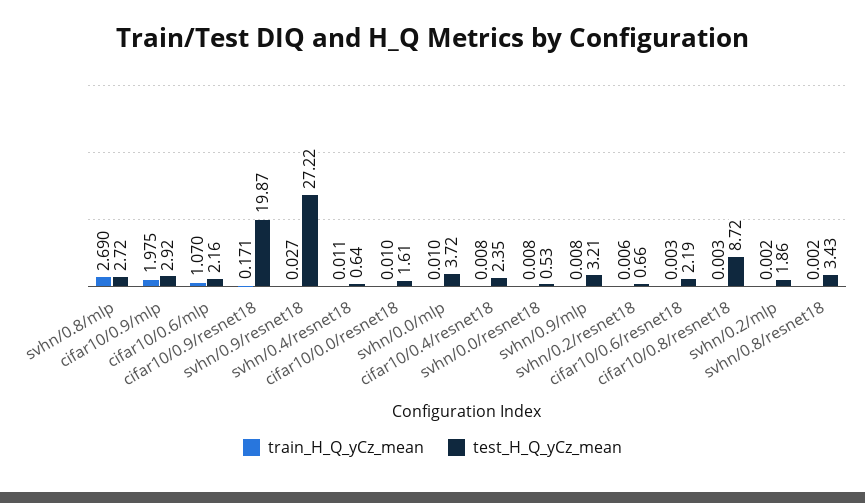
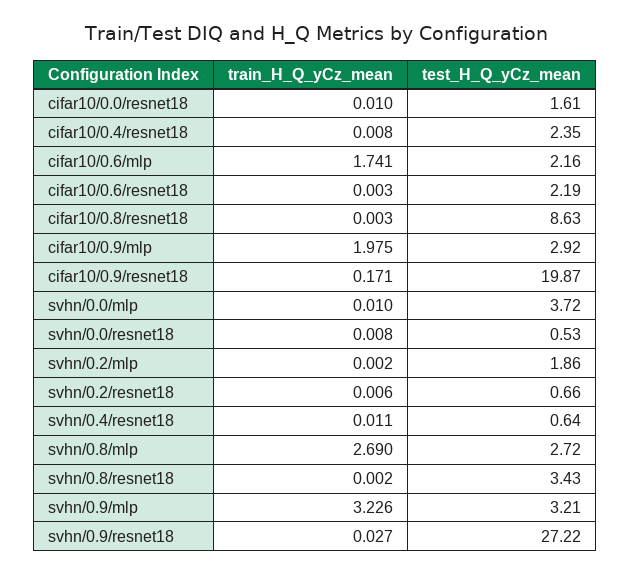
  {
    "train_H_Q_yCz_mean": {
      "svhn/0.8/mlp": 2.69,
      "cifar10/0.9/mlp": 1.975,
-     "cifar10/0.6/mlp": 1.07,
+     "cifar10/0.6/mlp": 1.741,
      "cifar10/0.9/resnet18": 0.171,
      "svhn/0.9/resnet18": 0.027,
      "svhn/0.4/resnet18": 0.011,
      "cifar10/0.0/resnet18": 0.01,
      "svhn/0.0/mlp": 0.01,
      "cifar10/0.4/resnet18": 0.008,
      "svhn/0.0/resnet18": 0.008,
-     "svhn/0.9/mlp": 0.008,
+     "svhn/0.9/mlp": 3.226,
      "svhn/0.2/resnet18": 0.006,
      "cifar10/0.6/resnet18": 0.003,
      "cifar10/0.8/resnet18": 0.003,
      "svhn/0.2/mlp": 0.002,
      "svhn/0.8/resnet18": 0.002
    },
    "test_H_Q_yCz_mean": {
      "svhn/0.8/mlp": 2.72,
      "cifar10/0.9/mlp": 2.92,
      "cifar10/0.6/mlp": 2.16,
      "cifar10/0.9/resnet18": 19.87,
      "svhn/0.9/resnet18": 27.22,
      "svhn/0.4/resnet18": 0.64,
      "cifar10/0.0/resnet18": 1.61,
      "svhn/0.0/mlp": 3.72,
      "cifar10/0.4/resnet18": 2.35,
      "svhn/0.0/resnet18": 0.53,
      "svhn/0.9/mlp": 3.21,
      "svhn/0.2/resnet18": 0.66,
      "cifar10/0.6/resnet18": 2.19,
-     "cifar10/0.8/resnet18": 8.72,
+     "cifar10/0.8/resnet18": 8.63,
      "svhn/0.2/mlp": 1.86,
      "svhn/0.8/resnet18": 3.43
    }
  }

